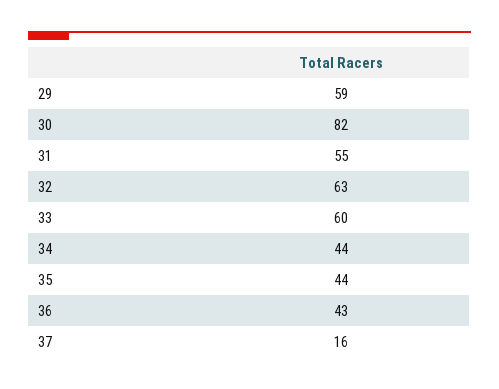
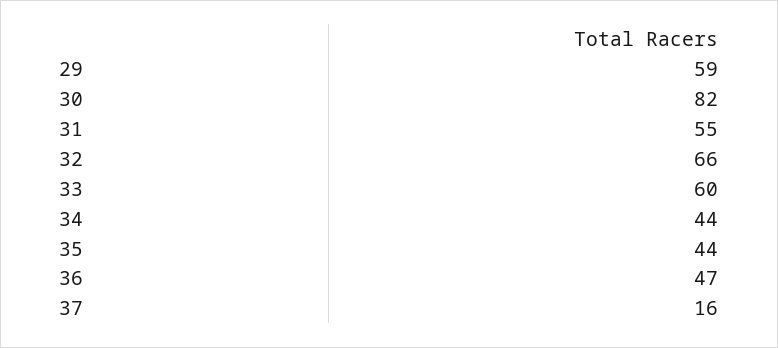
  {
    "29": 59,
    "30": 82,
    "31": 55,
-   "32": 63,
+   "32": 66,
    "33": 60,
    "34": 44,
    "35": 44,
-   "36": 43,
+   "36": 47,
    "37": 16
  }

